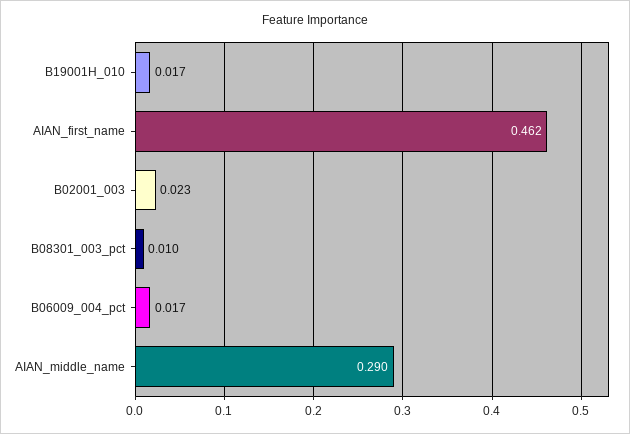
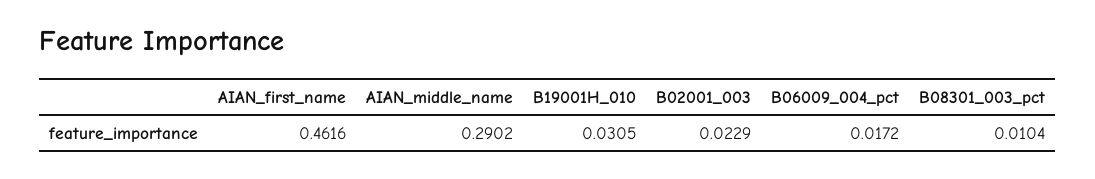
  {
-   "B19001H_010": 0.017,
+   "B19001H_010": 0.0305,
    "AIAN_first_name": 0.4616,
    "B02001_003": 0.0229,
    "B08301_003_pct": 0.0104,
    "B06009_004_pct": 0.0172,
    "AIAN_middle_name": 0.2902
  }

